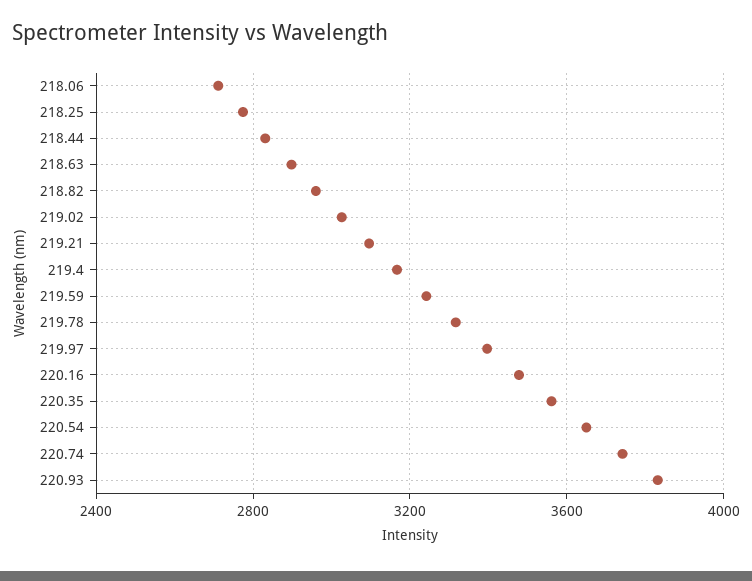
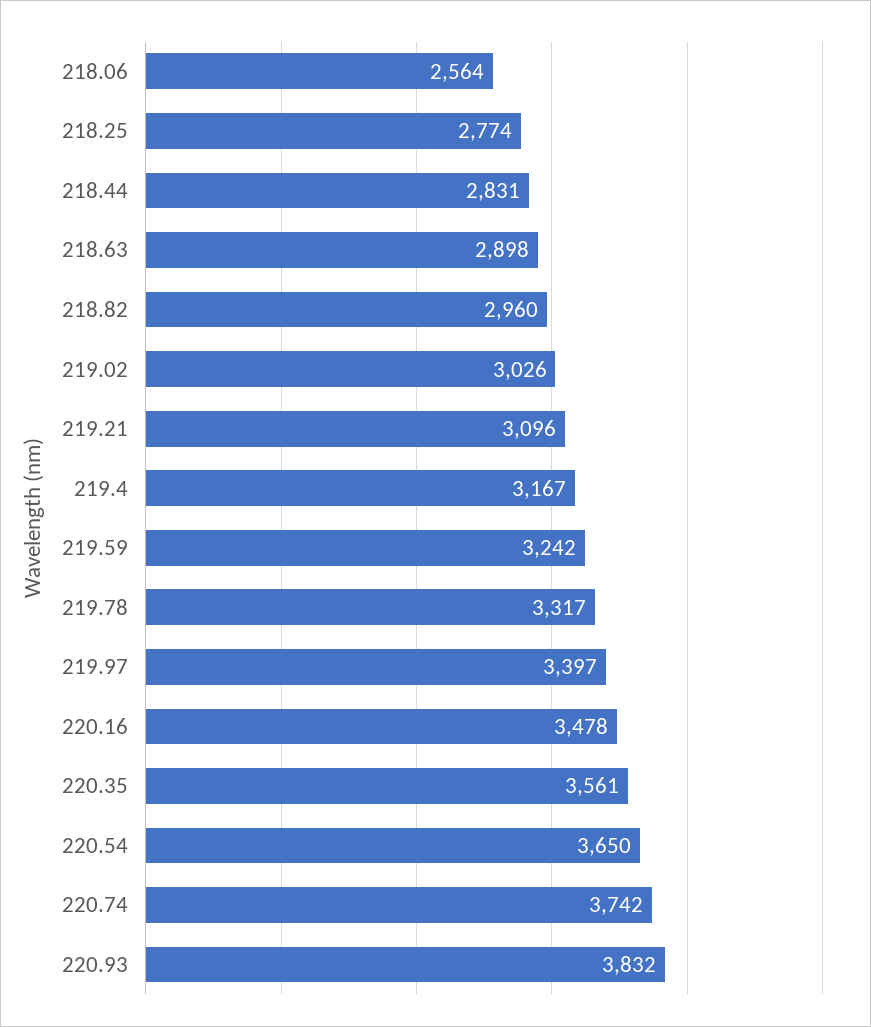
  {
-   "218.06": 2700,
+   "218.06": 2564,
    "218.25": 2774,
    "218.44": 2831,
    "218.63": 2898,
    "218.82": 2960,
    "219.02": 3026,
    "219.21": 3096,
    "219.4": 3167,
    "219.59": 3242,
    "219.78": 3317,
    "219.97": 3397,
    "220.16": 3478,
    "220.35": 3561,
    "220.54": 3650,
    "220.74": 3742,
    "220.93": 3832
  }

